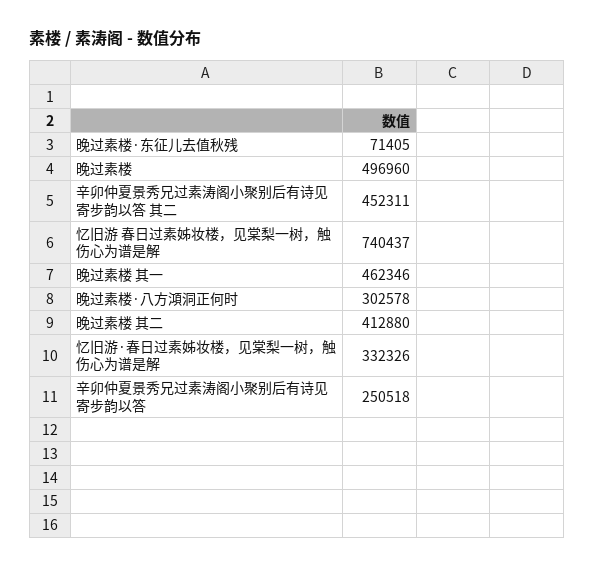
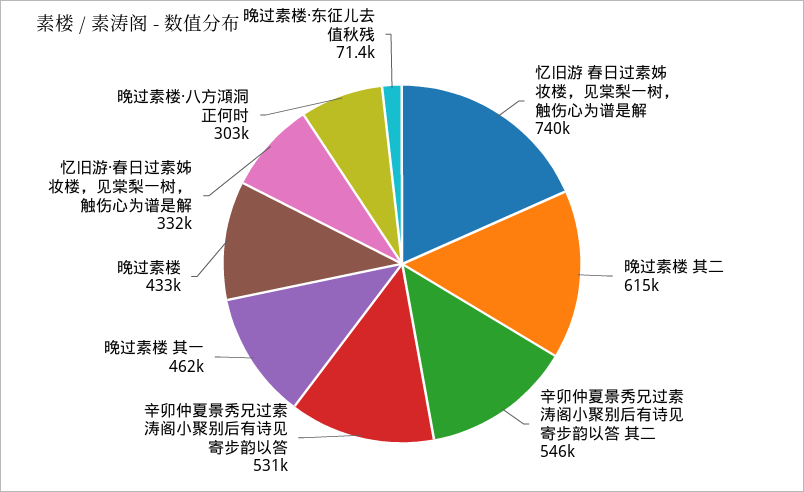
  {
    "晚过素楼·东征儿去值秋残": 71405,
-   "晚过素楼": 496960,
+   "晚过素楼": 433000,
-   "辛卯仲夏景秀兄过素涛阁小聚别后有诗见寄步韵以答 其二": 452311,
+   "辛卯仲夏景秀兄过素涛阁小聚别后有诗见寄步韵以答 其二": 546000,
    "忆旧游 春日过素姊妆楼，见棠梨一树，触伤心为谱是解": 740437,
    "晚过素楼 其一": 462346,
    "晚过素楼·八方澒洞正何时": 302578,
-   "晚过素楼 其二": 412880,
+   "晚过素楼 其二": 615000,
    "忆旧游·春日过素姊妆楼，见棠梨一树，触伤心为谱是解": 332326,
-   "辛卯仲夏景秀兄过素涛阁小聚别后有诗见寄步韵以答": 250518
+   "辛卯仲夏景秀兄过素涛阁小聚别后有诗见寄步韵以答": 531000
  }

